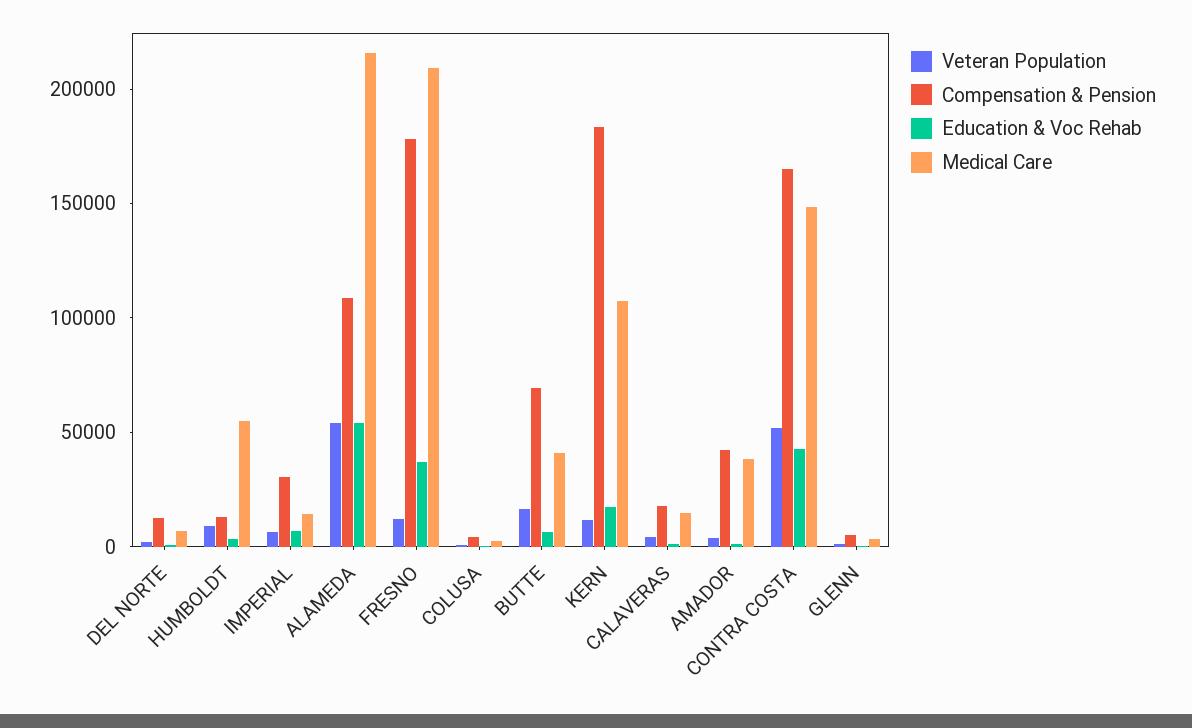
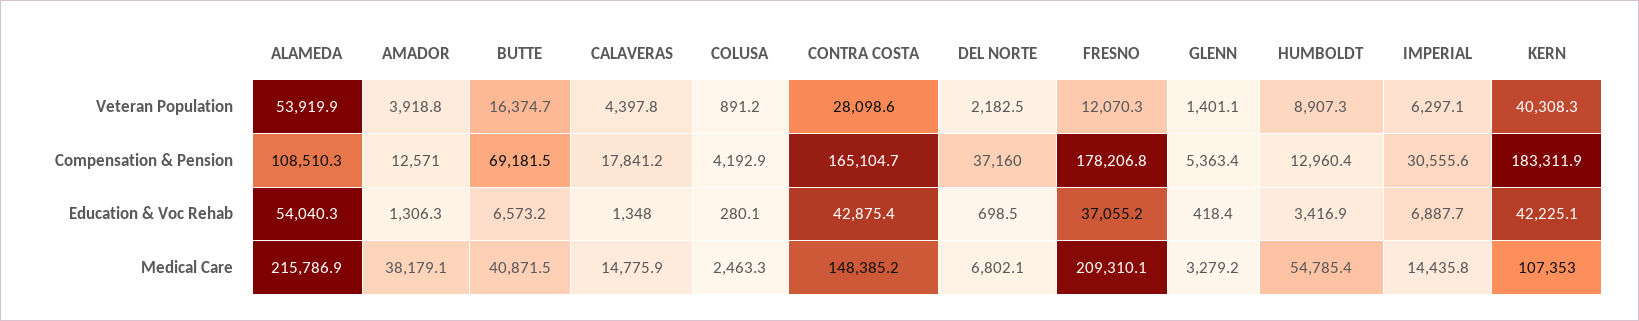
  {
    "Veteran Population": {
      "DEL NORTE": 2182.5,
      "HUMBOLDT": 8907.3,
      "IMPERIAL": 6297.1,
      "ALAMEDA": 53919.9,
      "FRESNO": 12070.3,
      "COLUSA": 891.2,
      "BUTTE": 16374.7,
-     "KERN": 10000,
+     "KERN": 40308.3,
      "CALAVERAS": 4397.8,
      "AMADOR": 3918.8,
-     "CONTRA COSTA": 50000,
+     "CONTRA COSTA": 28098.6,
      "GLENN": 1401.1
    },
    "Compensation & Pension": {
-     "DEL NORTE": 10000,
+     "DEL NORTE": 37160,
      "HUMBOLDT": 12960.4,
      "IMPERIAL": 30555.6,
      "ALAMEDA": 108510.3,
      "FRESNO": 178206.8,
      "COLUSA": 4192.9,
      "BUTTE": 69181.5,
      "KERN": 183311.9,
      "CALAVERAS": 17841.2,
-     "AMADOR": 40000,
+     "AMADOR": 12571,
      "CONTRA COSTA": 165104.7,
      "GLENN": 5363.4
    },
    "Education & Voc Rehab": {
      "DEL NORTE": 698.5,
      "HUMBOLDT": 3416.9,
      "IMPERIAL": 6887.7,
      "ALAMEDA": 54040.3,
      "FRESNO": 37055.2,
      "COLUSA": 280.1,
      "BUTTE": 6573.2,
-     "KERN": 20000,
+     "KERN": 42225.1,
      "CALAVERAS": 1348,
      "AMADOR": 1306.3,
      "CONTRA COSTA": 42875.4,
      "GLENN": 418.4
    },
    "Medical Care": {
      "DEL NORTE": 6802.1,
      "HUMBOLDT": 54785.4,
      "IMPERIAL": 14435.8,
      "ALAMEDA": 215786.9,
      "FRESNO": 209310.1,
      "COLUSA": 2463.3,
      "BUTTE": 40871.5,
      "KERN": 107353,
      "CALAVERAS": 14775.9,
      "AMADOR": 38179.1,
      "CONTRA COSTA": 148385.2,
      "GLENN": 3279.2
    }
  }

